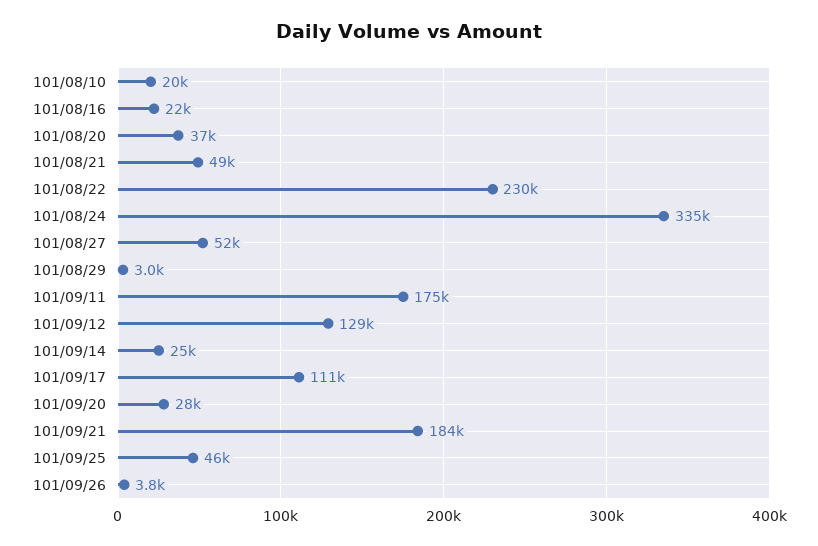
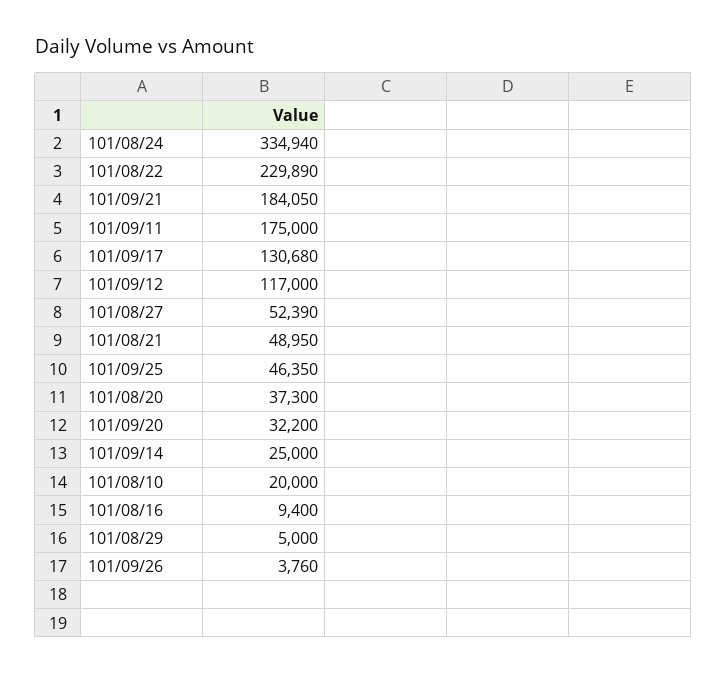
  {
    "101/08/10": 20000,
-   "101/08/16": 22000,
+   "101/08/16": 9400,
    "101/08/20": 37300,
    "101/08/21": 48950,
    "101/08/22": 229890,
    "101/08/24": 334940,
    "101/08/27": 52390,
-   "101/08/29": 3000,
+   "101/08/29": 5000,
    "101/09/11": 175000,
-   "101/09/12": 129000,
+   "101/09/12": 117000,
    "101/09/14": 25000,
-   "101/09/17": 111000,
+   "101/09/17": 130680,
-   "101/09/20": 28000,
+   "101/09/20": 32200,
    "101/09/21": 184050,
    "101/09/25": 46350,
    "101/09/26": 3760
  }

